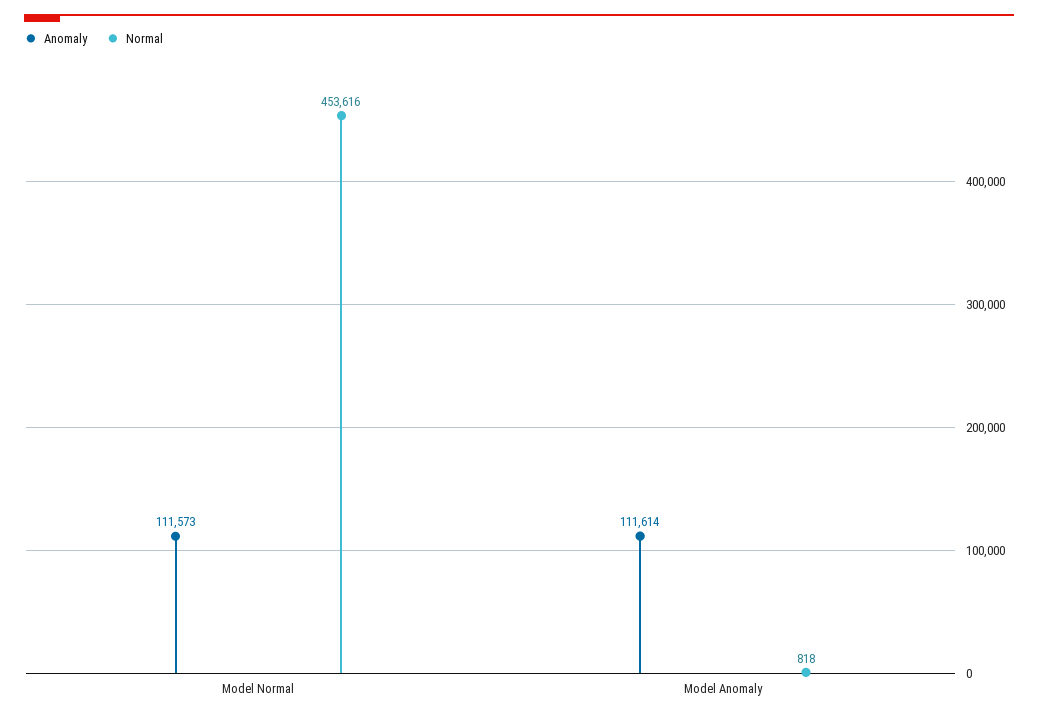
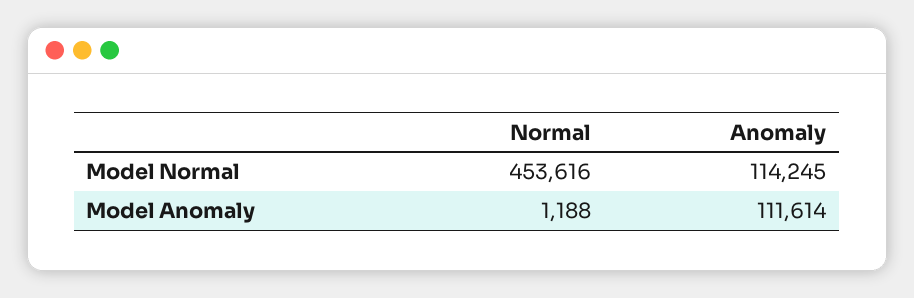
  {
    "Anomaly": {
-     "Model Normal": 111573,
+     "Model Normal": 114245,
      "Model Anomaly": 111614
    },
    "Normal": {
      "Model Normal": 453616,
-     "Model Anomaly": 818
+     "Model Anomaly": 1188
    }
  }

